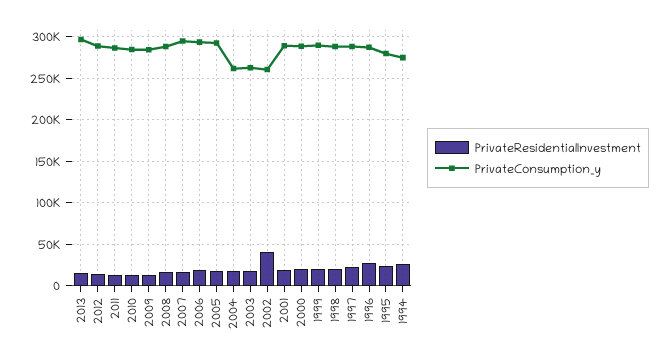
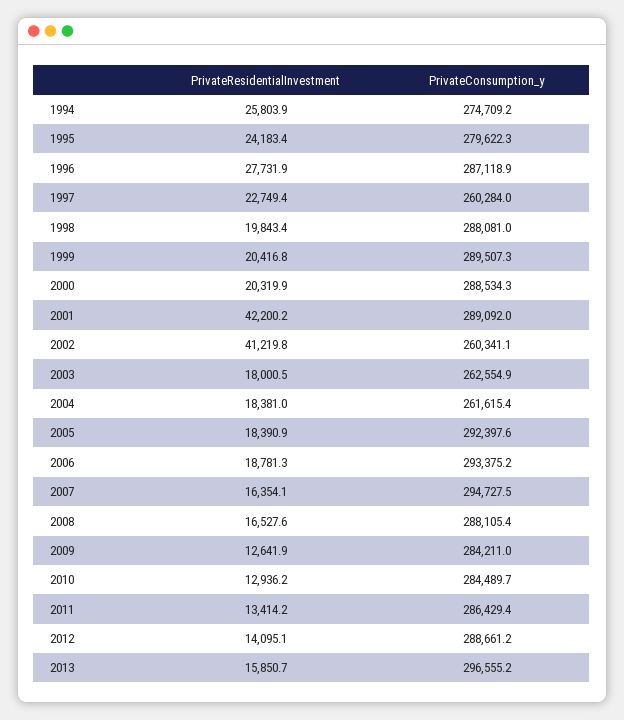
  {
    "PrivateResidentialInvestment": {
      "2013": 15850.7,
      "2012": 14095.1,
      "2011": 13414.2,
      "2010": 12936.2,
      "2009": 12641.9,
      "2008": 16527.6,
      "2007": 16354.1,
      "2006": 18781.3,
      "2005": 18390.9,
      "2004": 18381,
      "2003": 18000.5,
      "2002": 41219.8,
-     "2001": 20000,
+     "2001": 42200.2,
      "2000": 20319.9,
      "1999": 20416.8,
      "1998": 19843.4,
      "1997": 22749.4,
      "1996": 27731.9,
      "1995": 24183.4,
      "1994": 25803.9
    },
    "PrivateConsumption_y": {
      "2013": 296555.2,
      "2012": 288661.2,
      "2011": 286429.4,
      "2010": 284489.7,
      "2009": 284211,
      "2008": 288105.4,
      "2007": 294727.5,
      "2006": 293375.2,
      "2005": 292397.6,
      "2004": 261615.4,
      "2003": 262554.9,
      "2002": 260341.1,
      "2001": 289092,
      "2000": 288534.3,
      "1999": 289507.3,
      "1998": 288081,
-     "1997": 290000,
+     "1997": 260284,
      "1996": 287118.9,
      "1995": 279622.3,
      "1994": 274709.2
    }
  }

